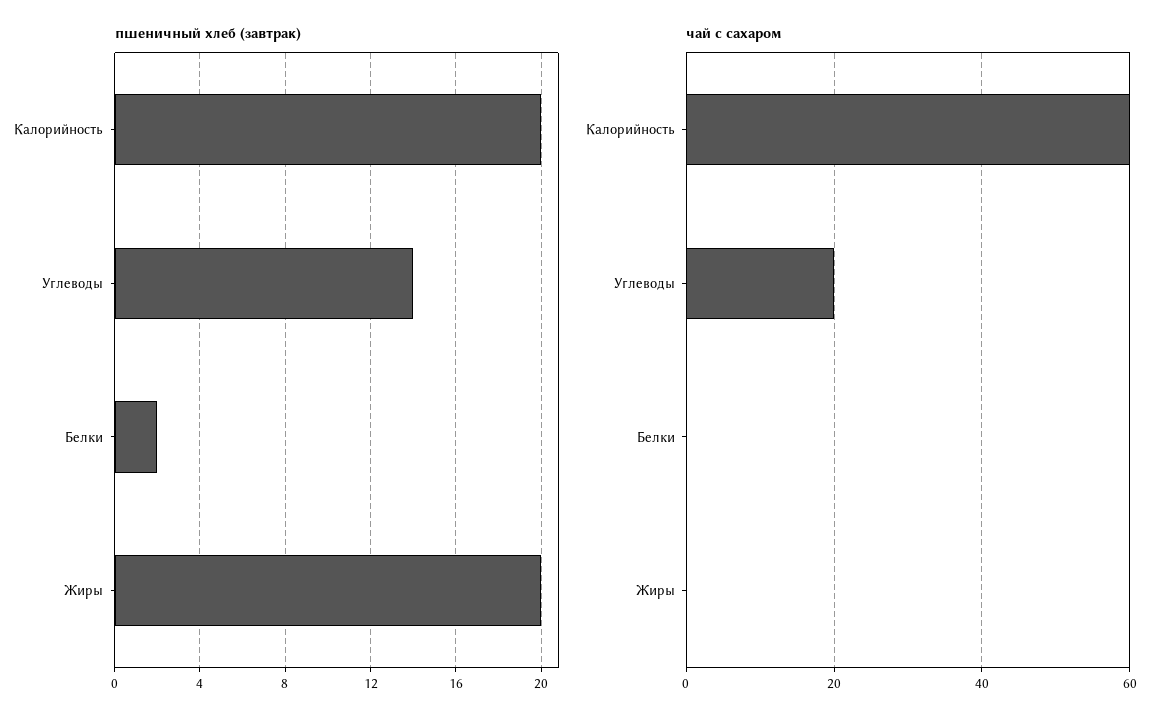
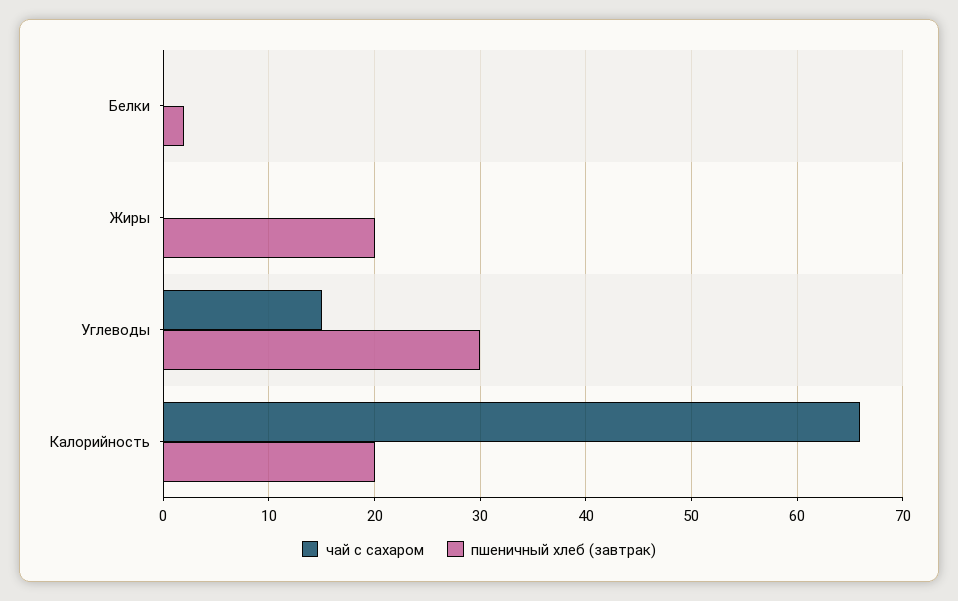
  {
    "пшеничный хлеб (завтрак)": {
      "Калорийность": 20,
-     "Углеводы": 14,
+     "Углеводы": 30,
      "Белки": 2,
      "Жиры": 20
    },
    "чай с сахаром": {
-     "Калорийность": 60,
+     "Калорийность": 66,
-     "Углеводы": 20,
+     "Углеводы": 15,
      "Белки": 0,
      "Жиры": 0
    }
  }

